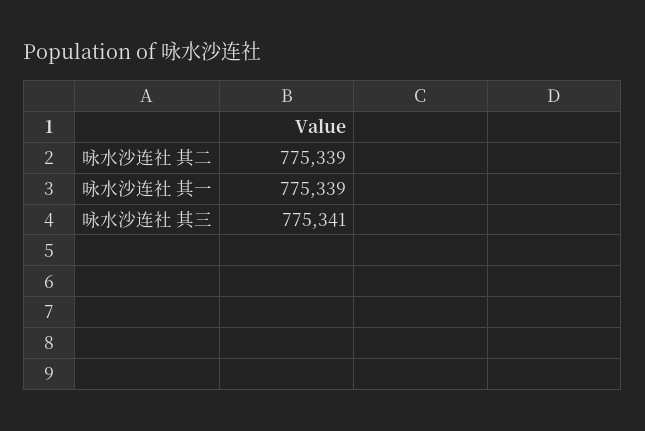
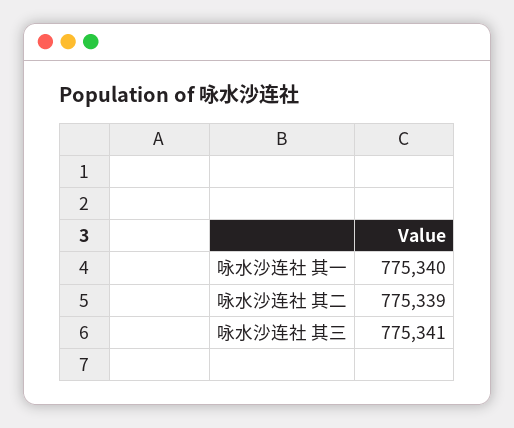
  {
    "咏水沙连社 其二": 775339,
-   "咏水沙连社 其一": 775339,
+   "咏水沙连社 其一": 775340,
    "咏水沙连社 其三": 775341
  }

